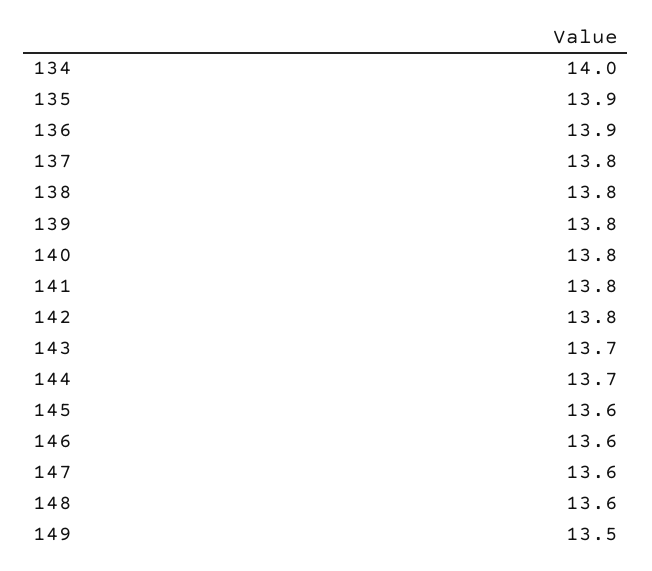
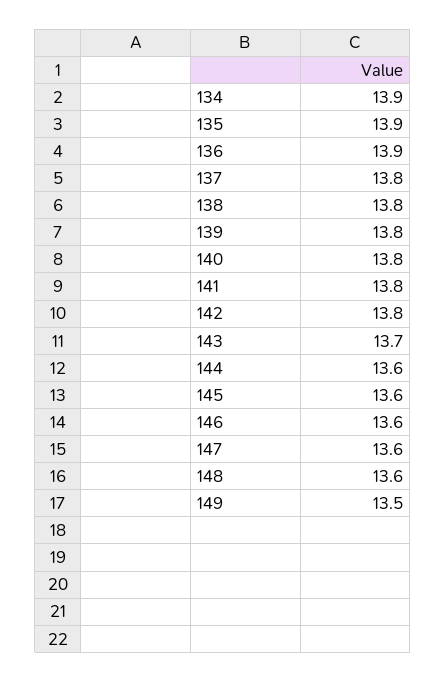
  {
-   "134": 14,
+   "134": 13.9,
    "135": 13.9,
    "136": 13.9,
    "137": 13.8,
    "138": 13.8,
    "139": 13.8,
    "140": 13.8,
    "141": 13.8,
    "142": 13.8,
    "143": 13.7,
-   "144": 13.7,
+   "144": 13.6,
    "145": 13.6,
    "146": 13.6,
    "147": 13.6,
    "148": 13.6,
    "149": 13.5
  }

